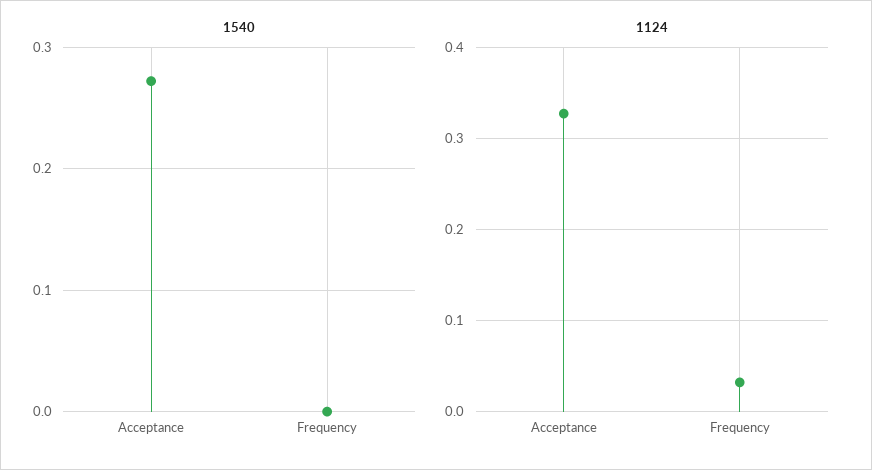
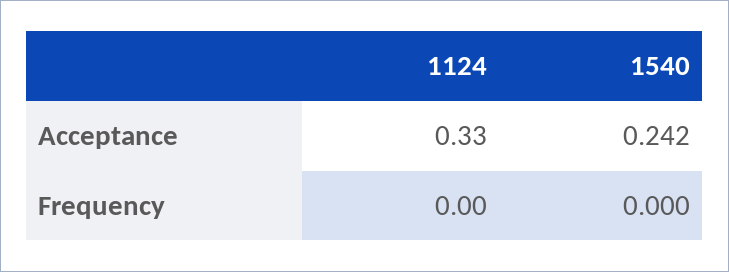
  {
    "1540": {
-     "Acceptance": 0.27,
+     "Acceptance": 0.242,
      "Frequency": 0
    },
    "1124": {
      "Acceptance": 0.33,
-     "Frequency": 0.03
+     "Frequency": 0
    }
  }

